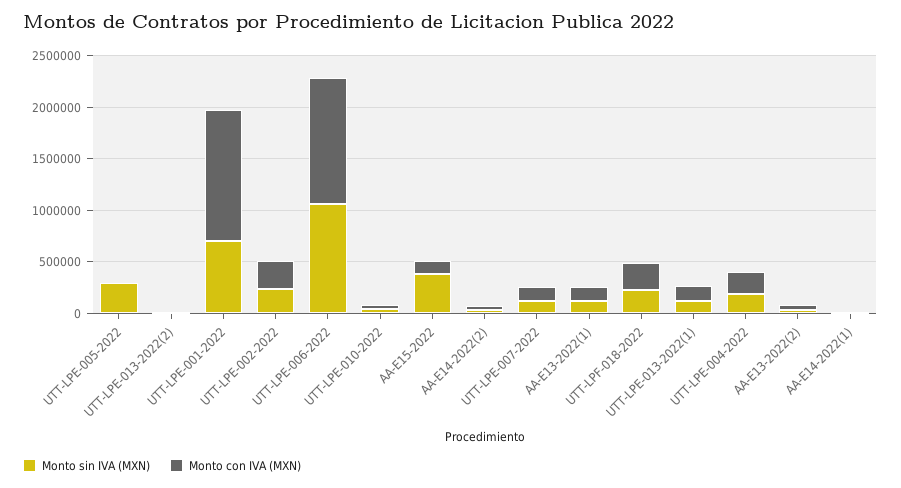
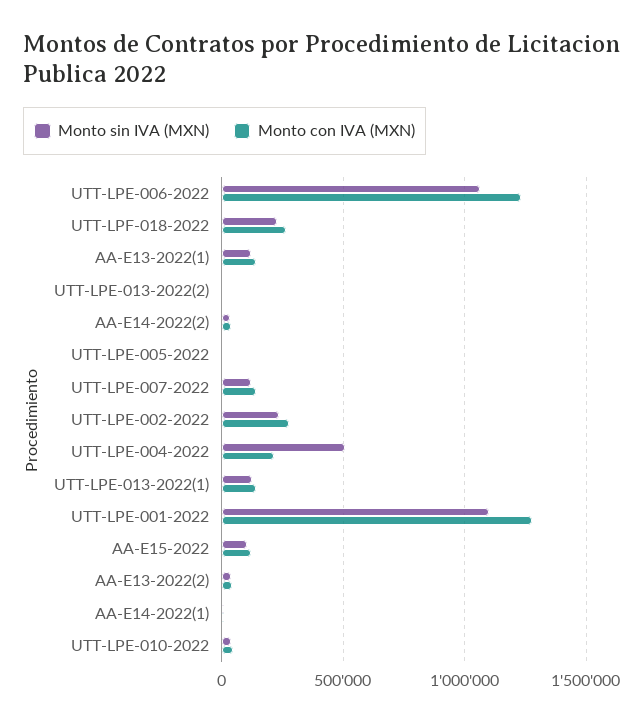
  {
    "Monto sin IVA (MXN)": {
-     "UTT-LPE-005-2022": 300000,
+     "UTT-LPE-005-2022": 0,
      "UTT-LPE-013-2022(2)": 0,
-     "UTT-LPE-001-2022": 700000,
+     "UTT-LPE-001-2022": 1100000,
      "UTT-LPE-002-2022": 250000,
      "UTT-LPE-006-2022": 1050000,
      "UTT-LPE-010-2022": 50000,
-     "AA-E15-2022": 400000,
+     "AA-E15-2022": 100000,
      "AA-E14-2022(2)": 50000,
      "UTT-LPE-007-2022": 100000,
      "AA-E13-2022(1)": 100000,
      "UTT-LPF-018-2022": 250000,
      "UTT-LPE-013-2022(1)": 100000,
-     "UTT-LPE-004-2022": 200000,
+     "UTT-LPE-004-2022": 500000,
      "AA-E13-2022(2)": 50000,
      "AA-E14-2022(1)": 0
    },
    "Monto con IVA (MXN)": {
      "UTT-LPE-005-2022": 0,
      "UTT-LPE-013-2022(2)": 0,
      "UTT-LPE-001-2022": 1300000,
      "UTT-LPE-002-2022": 250000,
      "UTT-LPE-006-2022": 1250000,
      "UTT-LPE-010-2022": 50000,
      "AA-E15-2022": 100000,
      "AA-E14-2022(2)": 50000,
      "UTT-LPE-007-2022": 150000,
      "AA-E13-2022(1)": 150000,
      "UTT-LPF-018-2022": 250000,
      "UTT-LPE-013-2022(1)": 150000,
      "UTT-LPE-004-2022": 200000,
      "AA-E13-2022(2)": 50000,
      "AA-E14-2022(1)": 0
    }
  }

